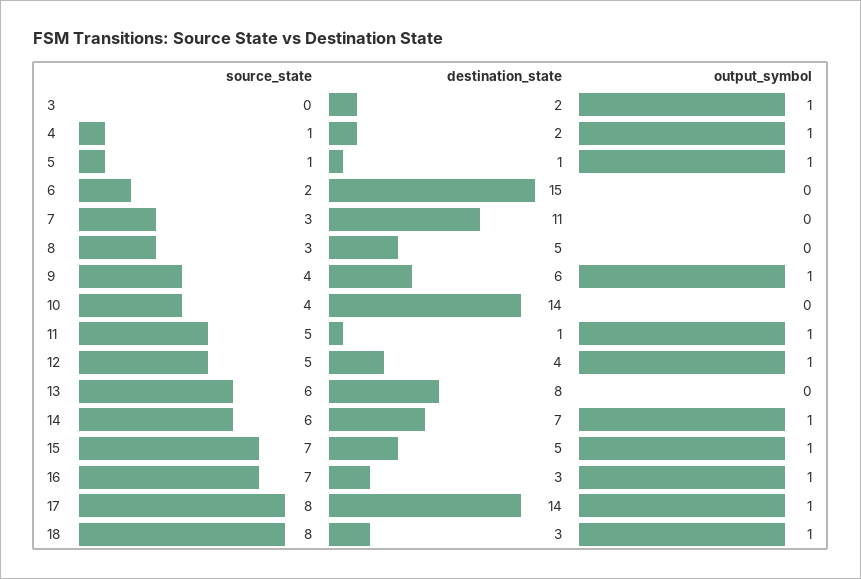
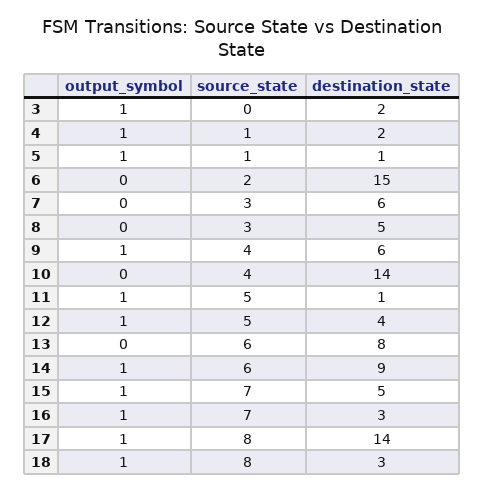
  {
    "source_state": {
      "3": 0,
      "4": 1,
      "5": 1,
      "6": 2,
      "7": 3,
      "8": 3,
      "9": 4,
      "10": 4,
      "11": 5,
      "12": 5,
      "13": 6,
      "14": 6,
      "15": 7,
      "16": 7,
      "17": 8,
      "18": 8
    },
    "destination_state": {
      "3": 2,
      "4": 2,
      "5": 1,
      "6": 15,
-     "7": 11,
+     "7": 6,
      "8": 5,
      "9": 6,
      "10": 14,
      "11": 1,
      "12": 4,
      "13": 8,
-     "14": 7,
+     "14": 9,
      "15": 5,
      "16": 3,
      "17": 14,
      "18": 3
    },
    "output_symbol": {
      "3": 1,
      "4": 1,
      "5": 1,
      "6": 0,
      "7": 0,
      "8": 0,
      "9": 1,
      "10": 0,
      "11": 1,
      "12": 1,
      "13": 0,
      "14": 1,
      "15": 1,
      "16": 1,
      "17": 1,
      "18": 1
    }
  }

